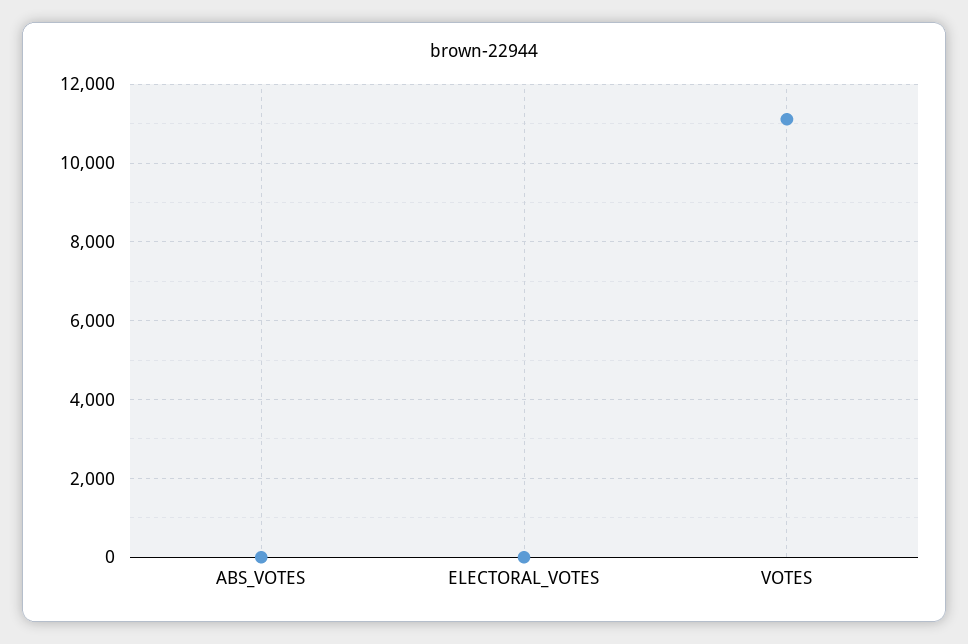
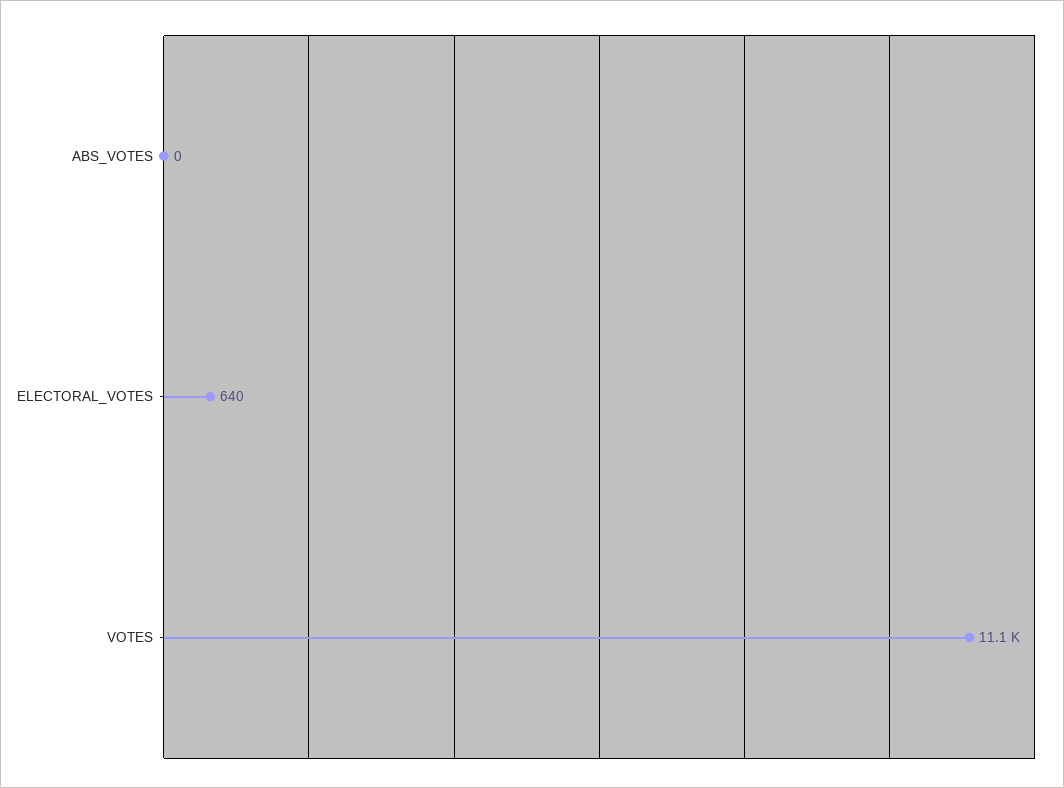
  {
    "ABS_VOTES": 0,
-   "ELECTORAL_VOTES": 0,
+   "ELECTORAL_VOTES": 640,
    "VOTES": 11100
  }

